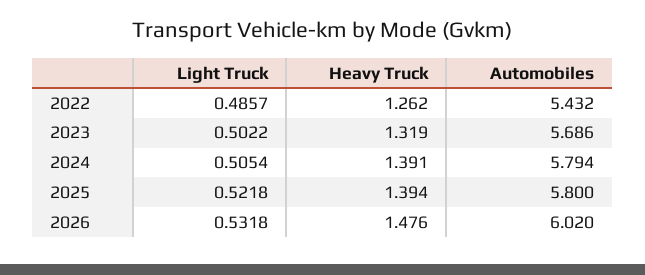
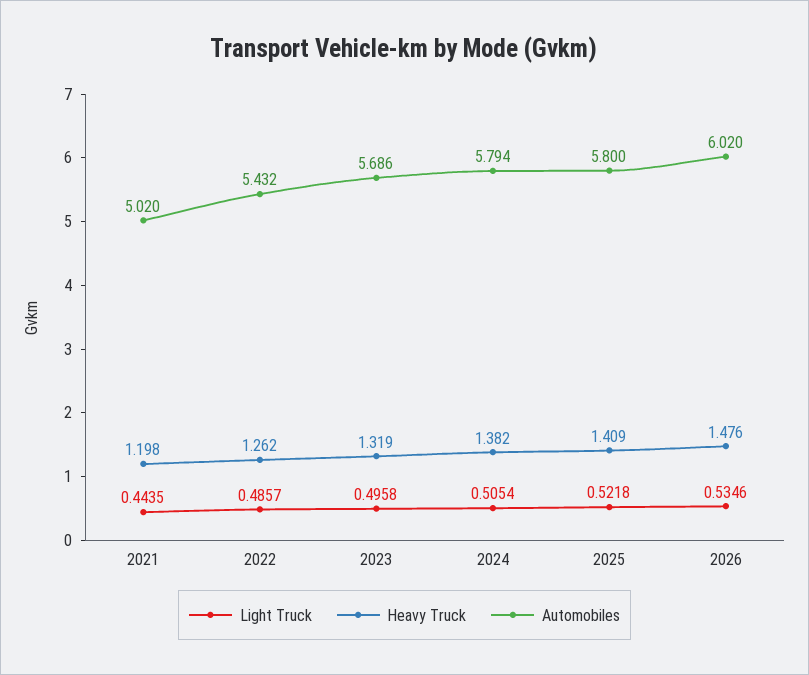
  {
    "Light Truck": {
      "2022": 0.4857,
-     "2023": 0.5022,
+     "2023": 0.4958,
      "2024": 0.5054,
      "2025": 0.5218,
-     "2026": 0.5318
+     "2026": 0.5346,
+     "2021": 0.4435
    },
    "Heavy Truck": {
      "2022": 1.262,
      "2023": 1.319,
-     "2024": 1.391,
+     "2024": 1.382,
-     "2025": 1.394,
+     "2025": 1.409,
-     "2026": 1.476
+     "2026": 1.476,
+     "2021": 1.198
    },
    "Automobiles": {
      "2022": 5.432,
      "2023": 5.686,
      "2024": 5.794,
      "2025": 5.8,
-     "2026": 6.02
+     "2026": 6.02,
+     "2021": 5.02
    }
  }

